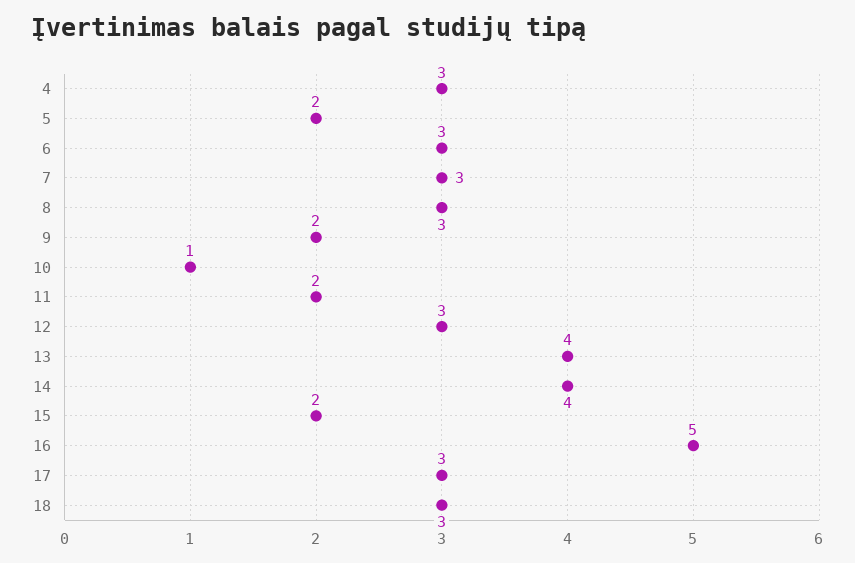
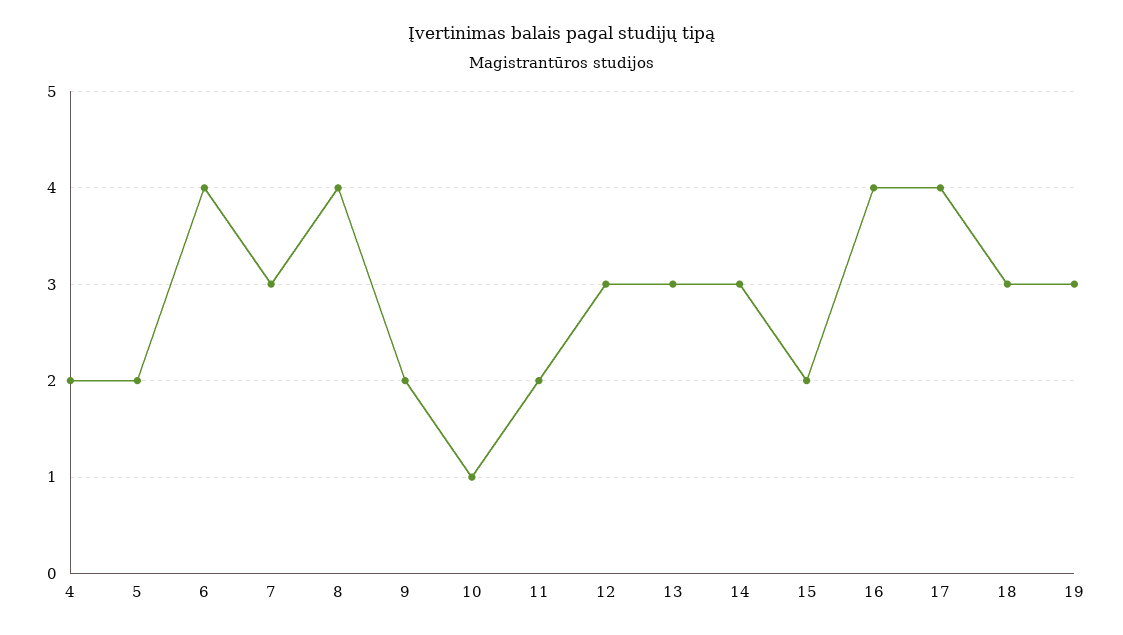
  {
-   "4": 3,
+   "4": 2,
    "5": 2,
-   "6": 3,
+   "6": 4,
    "7": 3,
-   "8": 3,
+   "8": 4,
    "9": 2,
    "10": 1,
    "11": 2,
    "12": 3,
-   "13": 4,
+   "13": 3,
-   "14": 4,
+   "14": 3,
    "15": 2,
-   "16": 5,
+   "16": 4,
-   "17": 3,
+   "17": 4,
-   "18": 3
+   "18": 3,
+   "19": 3
  }

